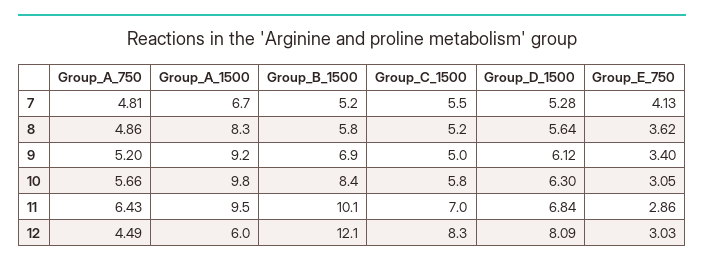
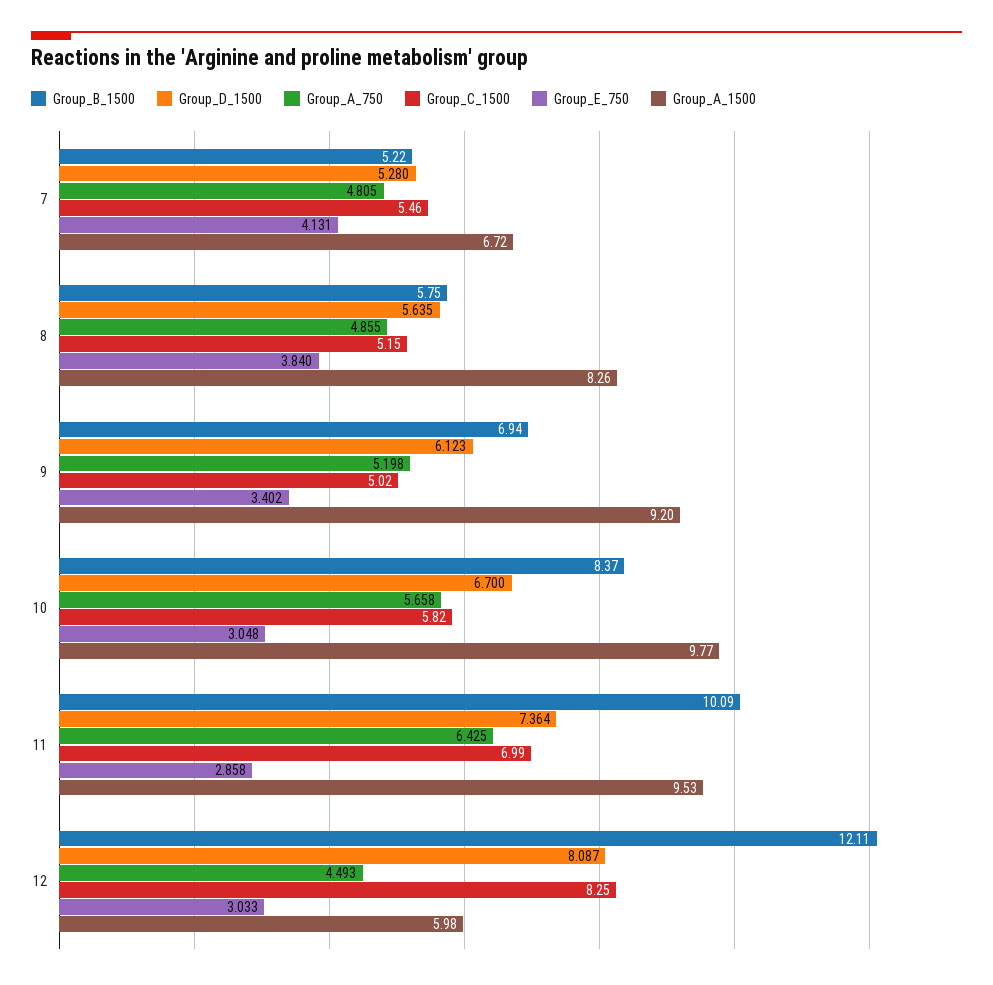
  {
    "Group_A_750": {
      "7": 4.805,
      "8": 4.855,
      "9": 5.198,
      "10": 5.658,
      "11": 6.425,
      "12": 4.493
    },
    "Group_A_1500": {
      "7": 6.72,
      "8": 8.26,
      "9": 9.2,
      "10": 9.77,
      "11": 9.53,
      "12": 5.98
    },
    "Group_B_1500": {
      "7": 5.22,
      "8": 5.75,
      "9": 6.94,
      "10": 8.37,
      "11": 10.09,
      "12": 12.11
    },
    "Group_C_1500": {
      "7": 5.46,
      "8": 5.15,
      "9": 5.02,
      "10": 5.82,
      "11": 6.99,
      "12": 8.25
    },
    "Group_D_1500": {
      "7": 5.28,
      "8": 5.635,
      "9": 6.123,
-     "10": 6.3,
+     "10": 6.7,
-     "11": 6.84,
+     "11": 7.364,
      "12": 8.087
    },
    "Group_E_750": {
      "7": 4.131,
-     "8": 3.62,
+     "8": 3.84,
      "9": 3.402,
      "10": 3.048,
      "11": 2.858,
      "12": 3.033
    }
  }

